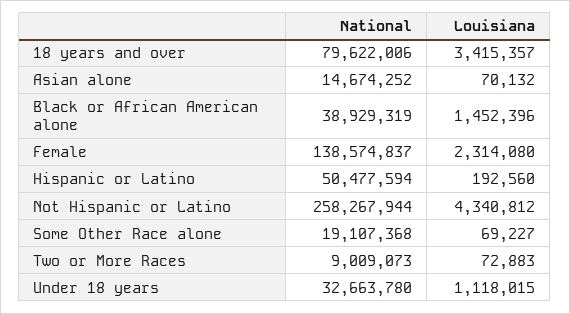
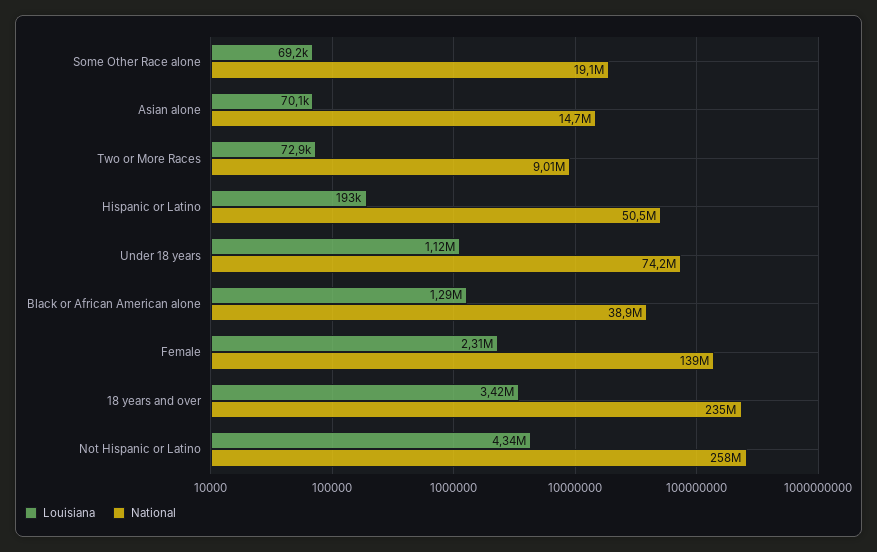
  {
    "National": {
-     "18 years and over": 79622006,
+     "18 years and over": 235000000,
      "Asian alone": 14674252,
      "Black or African American alone": 38929319,
      "Female": 138574837,
      "Hispanic or Latino": 50477594,
      "Not Hispanic or Latino": 258267944,
      "Some Other Race alone": 19107368,
      "Two or More Races": 9009073,
-     "Under 18 years": 32663780
+     "Under 18 years": 74200000
    },
    "Louisiana": {
      "18 years and over": 3415357,
      "Asian alone": 70132,
-     "Black or African American alone": 1452396,
+     "Black or African American alone": 1290000,
      "Female": 2314080,
      "Hispanic or Latino": 192560,
      "Not Hispanic or Latino": 4340812,
      "Some Other Race alone": 69227,
      "Two or More Races": 72883,
      "Under 18 years": 1118015
    }
  }

